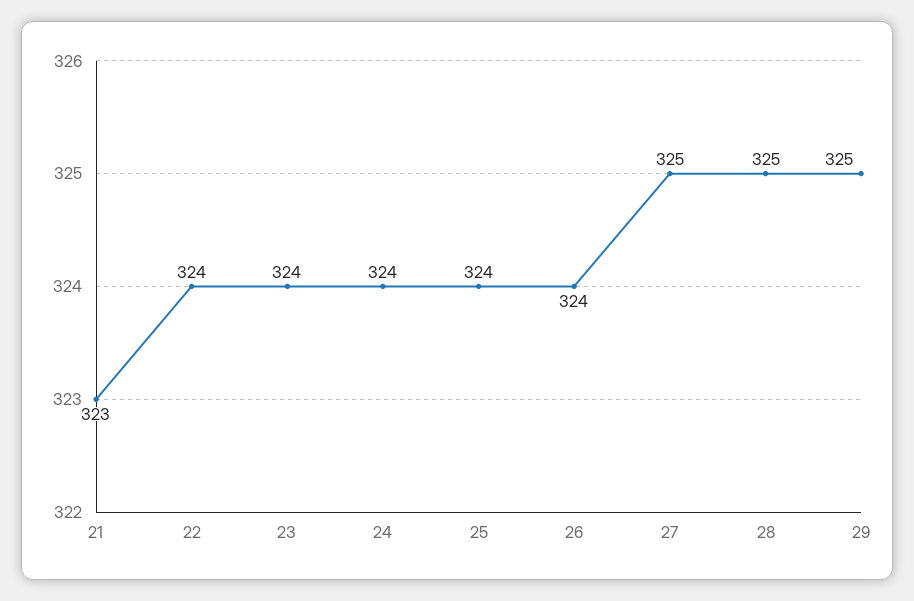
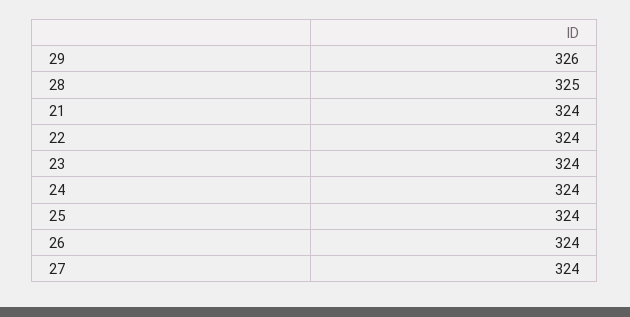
  {
-   "21": 323,
+   "21": 324,
    "22": 324,
    "23": 324,
    "24": 324,
    "25": 324,
    "26": 324,
-   "27": 325,
+   "27": 324,
    "28": 325,
-   "29": 325
+   "29": 326
  }

